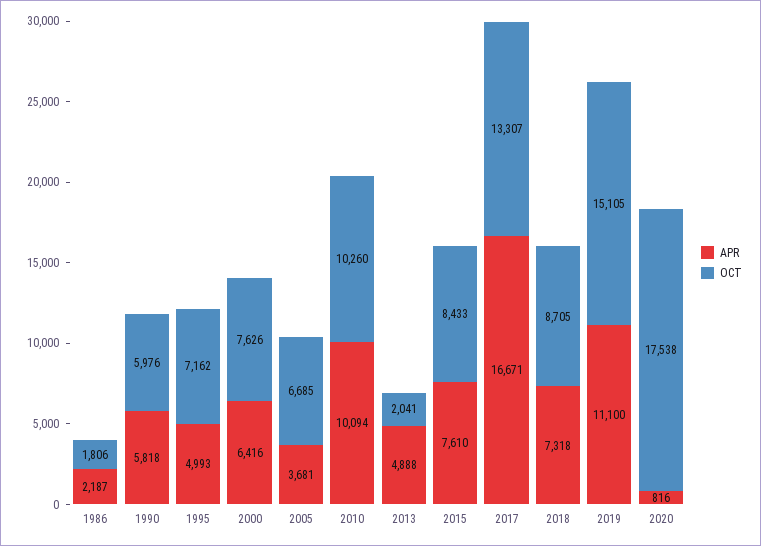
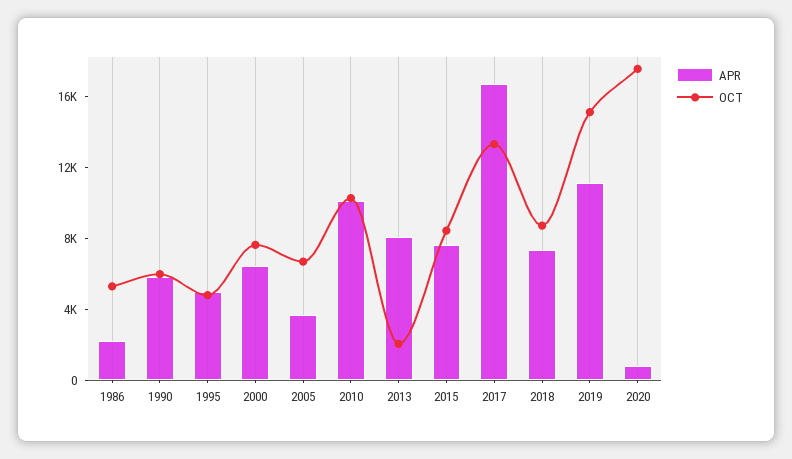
  {
    "APR": {
      "1986": 2187,
      "1990": 5818,
      "1995": 4993,
      "2000": 6416,
      "2005": 3681,
      "2010": 10094,
-     "2013": 4888,
+     "2013": 8000,
      "2015": 7610,
      "2017": 16671,
      "2018": 7318,
      "2019": 11100,
      "2020": 816
    },
    "OCT": {
-     "1986": 1806,
+     "1986": 5000,
      "1990": 5976,
-     "1995": 7162,
+     "1995": 5000,
      "2000": 7626,
      "2005": 6685,
      "2010": 10260,
      "2013": 2041,
      "2015": 8433,
      "2017": 13307,
      "2018": 8705,
      "2019": 15105,
      "2020": 17538
    }
  }

